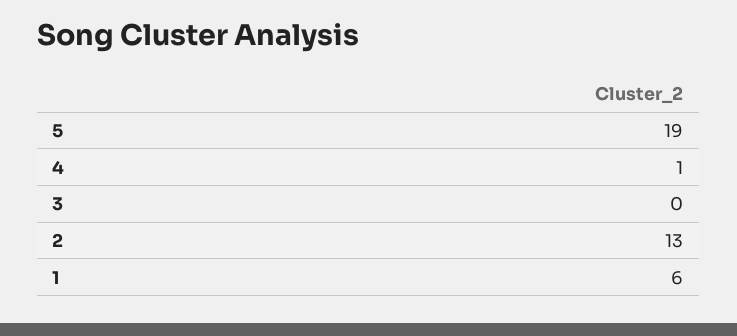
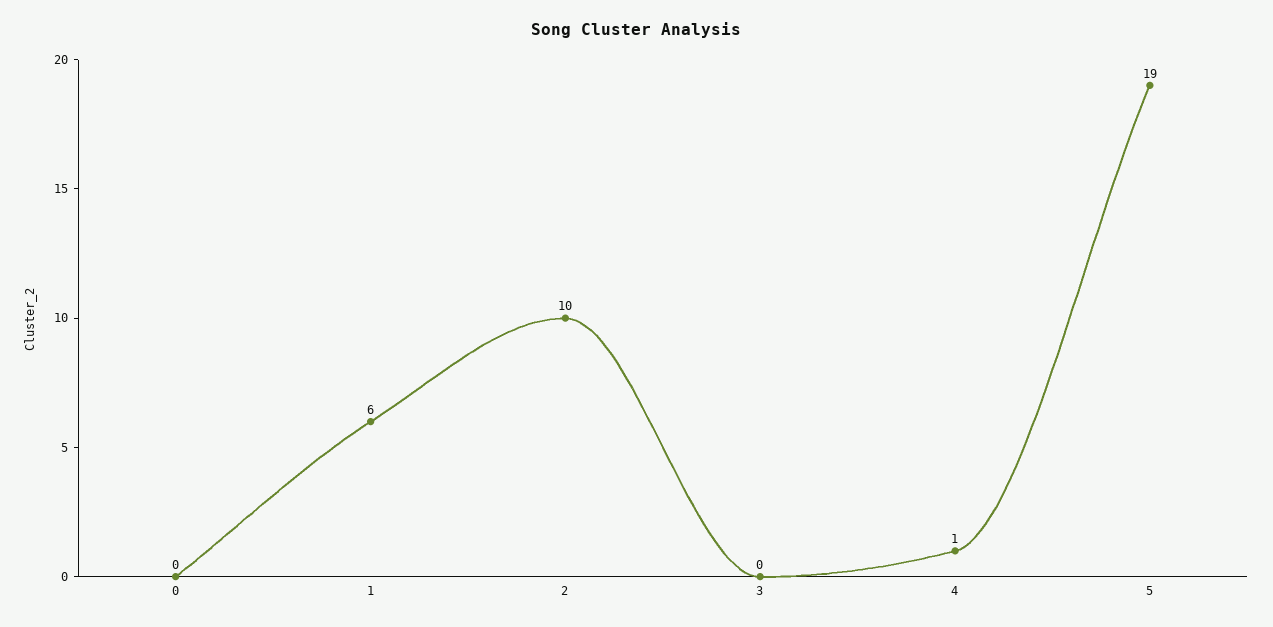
  {
    "5": 19,
    "4": 1,
    "3": 0,
-   "2": 13,
+   "2": 10,
-   "1": 6
+   "1": 6,
+   "0": 0
  }

